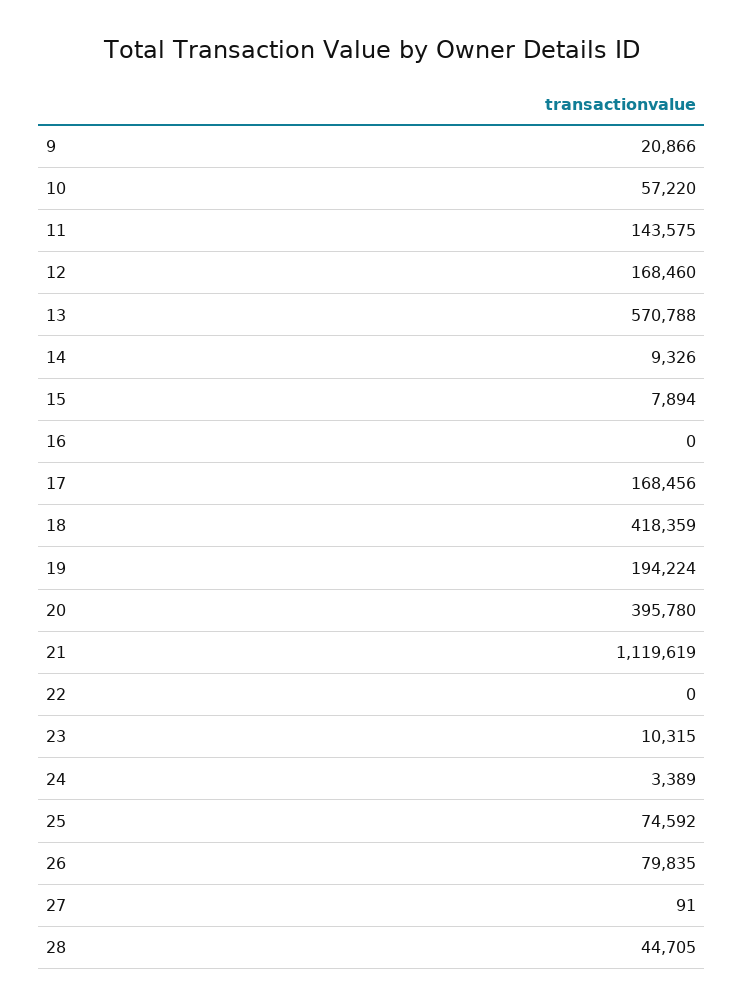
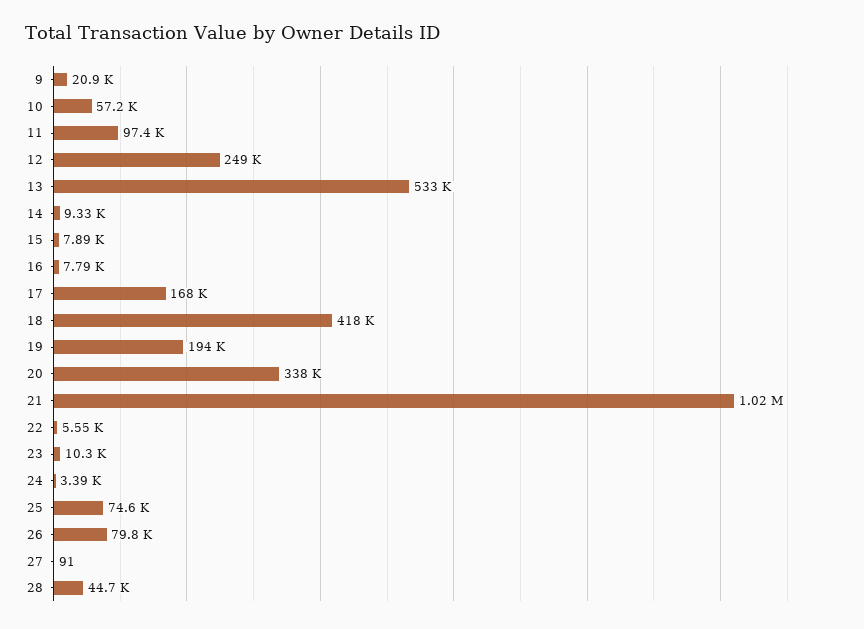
  {
    "9": 20866,
    "10": 57220,
-   "11": 143575,
+   "11": 97400,
-   "12": 168460,
+   "12": 249000,
-   "13": 570788,
+   "13": 533000,
    "14": 9326,
    "15": 7894,
-   "16": 0,
+   "16": 7790,
    "17": 168456,
    "18": 418359,
    "19": 194224,
-   "20": 395780,
+   "20": 338000,
-   "21": 1119619,
+   "21": 1020000,
-   "22": 0,
+   "22": 5550,
    "23": 10315,
    "24": 3389,
    "25": 74592,
    "26": 79835,
    "27": 91,
    "28": 44705
  }

